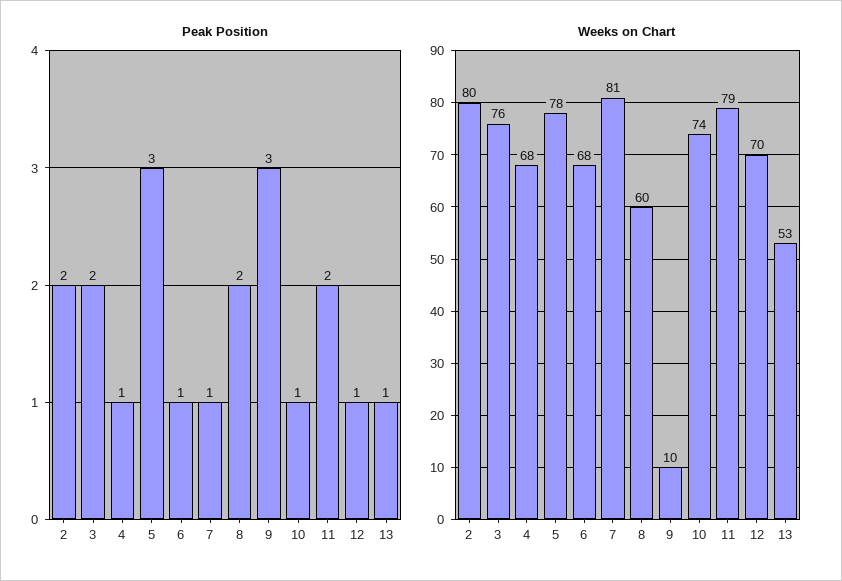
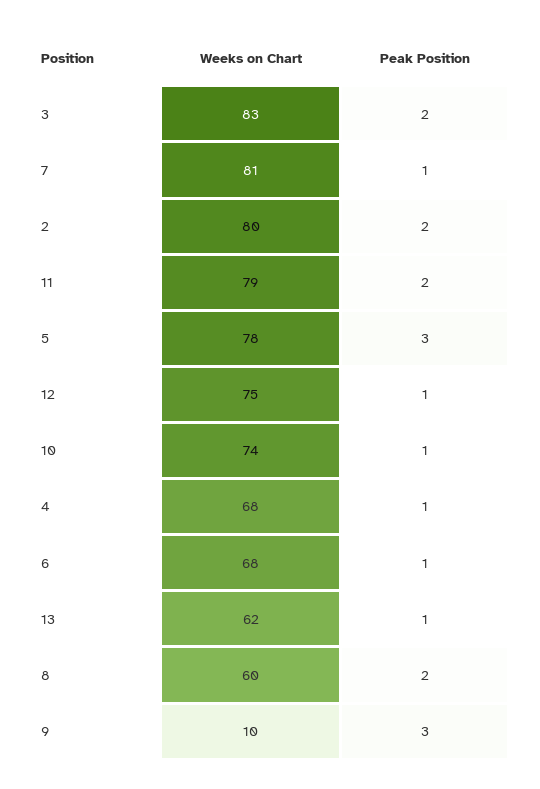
  {
    "Peak Position": {
      "2": 2,
      "3": 2,
      "4": 1,
      "5": 3,
      "6": 1,
      "7": 1,
      "8": 2,
      "9": 3,
      "10": 1,
      "11": 2,
      "12": 1,
      "13": 1
    },
    "Weeks on Chart": {
      "2": 80,
-     "3": 76,
+     "3": 83,
      "4": 68,
      "5": 78,
      "6": 68,
      "7": 81,
      "8": 60,
      "9": 10,
      "10": 74,
      "11": 79,
-     "12": 70,
+     "12": 75,
-     "13": 53
+     "13": 62
    }
  }

